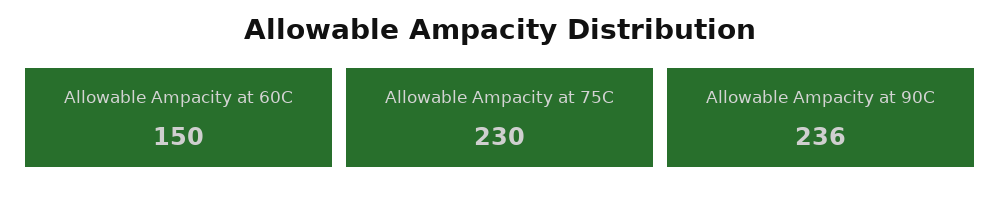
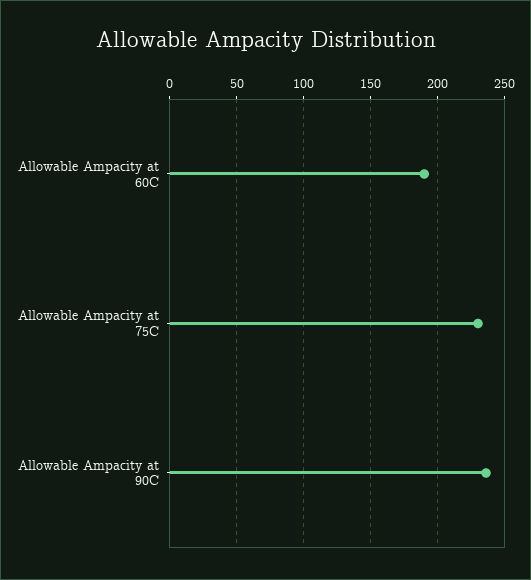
  {
-   "Allowable Ampacity at 60C": 150,
+   "Allowable Ampacity at 60C": 190,
    "Allowable Ampacity at 75C": 230,
    "Allowable Ampacity at 90C": 236
  }

